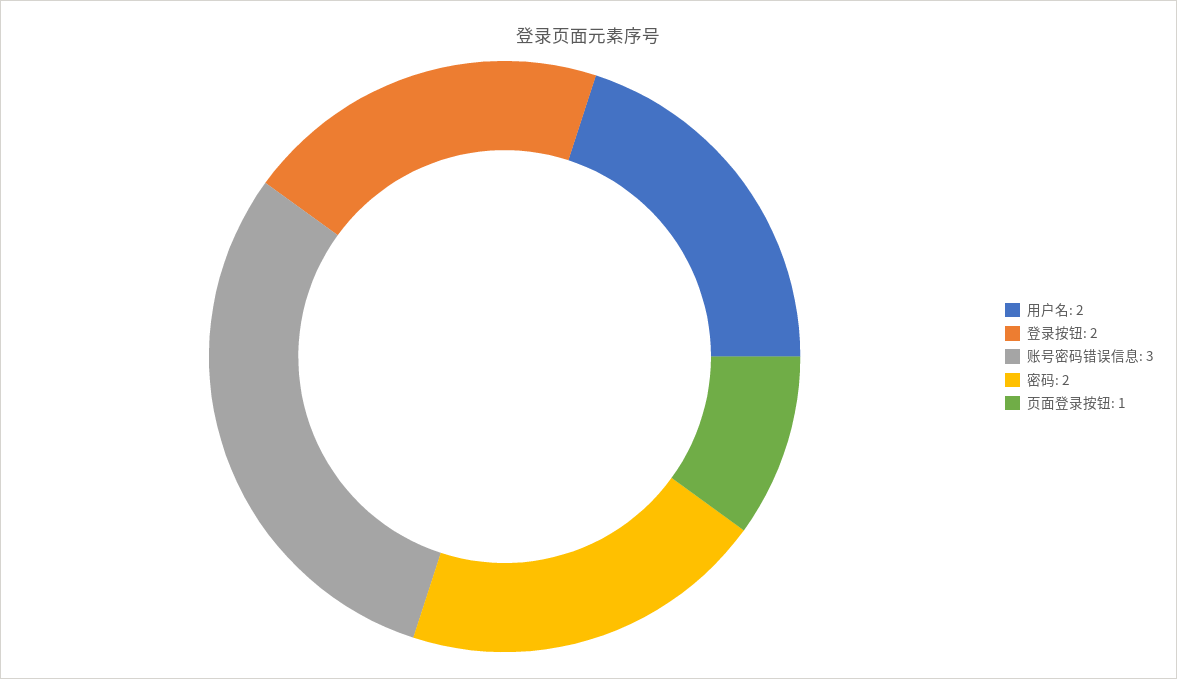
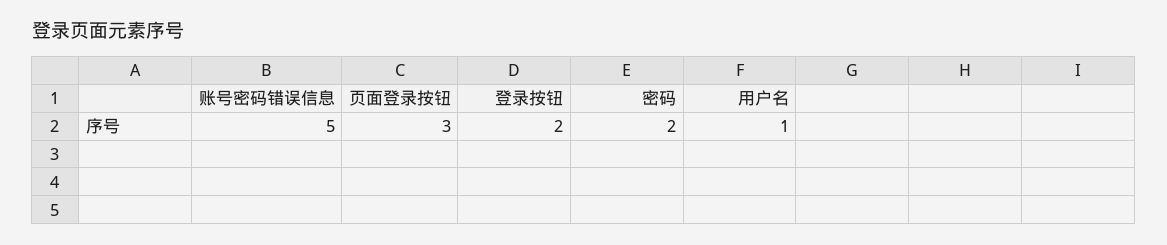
  {
-   "用户名": 2,
+   "用户名": 1,
    "登录按钮": 2,
-   "账号密码错误信息": 3,
+   "账号密码错误信息": 5,
    "密码": 2,
-   "页面登录按钮": 1
+   "页面登录按钮": 3
  }

